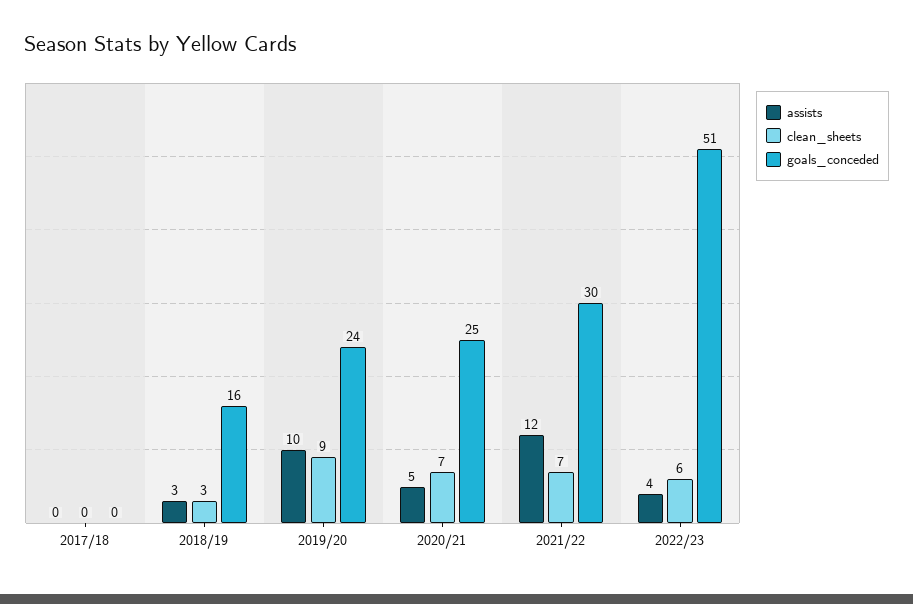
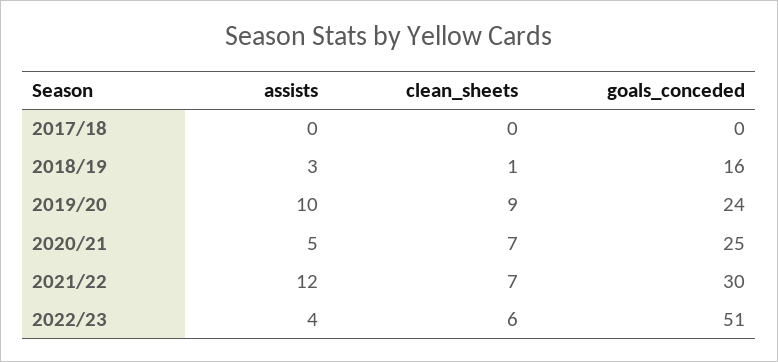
  {
    "assists": {
      "2017/18": 0,
      "2018/19": 3,
      "2019/20": 10,
      "2020/21": 5,
      "2021/22": 12,
      "2022/23": 4
    },
    "clean_sheets": {
      "2017/18": 0,
-     "2018/19": 3,
+     "2018/19": 1,
      "2019/20": 9,
      "2020/21": 7,
      "2021/22": 7,
      "2022/23": 6
    },
    "goals_conceded": {
      "2017/18": 0,
      "2018/19": 16,
      "2019/20": 24,
      "2020/21": 25,
      "2021/22": 30,
      "2022/23": 51
    }
  }

